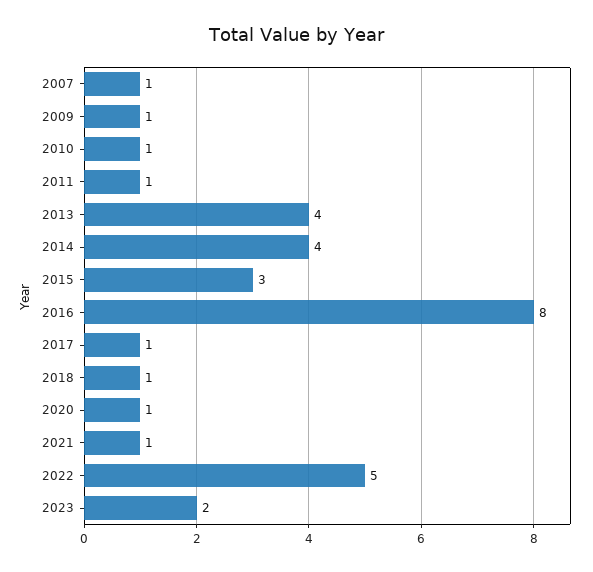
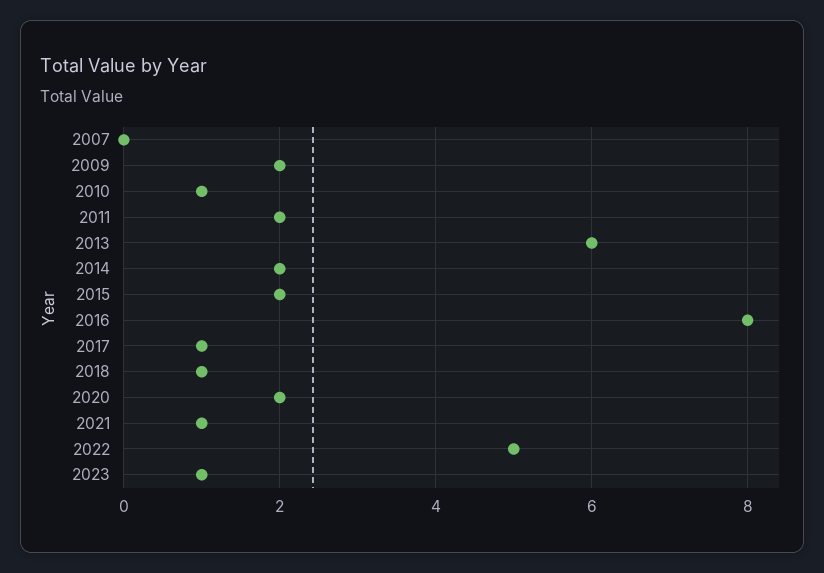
  {
-   "2007": 1,
+   "2007": 0,
-   "2009": 1,
+   "2009": 2,
    "2010": 1,
-   "2011": 1,
+   "2011": 2,
-   "2013": 4,
+   "2013": 6,
-   "2014": 4,
+   "2014": 2,
-   "2015": 3,
+   "2015": 2,
    "2016": 8,
    "2017": 1,
    "2018": 1,
-   "2020": 1,
+   "2020": 2,
    "2021": 1,
    "2022": 5,
-   "2023": 2
+   "2023": 1
  }

